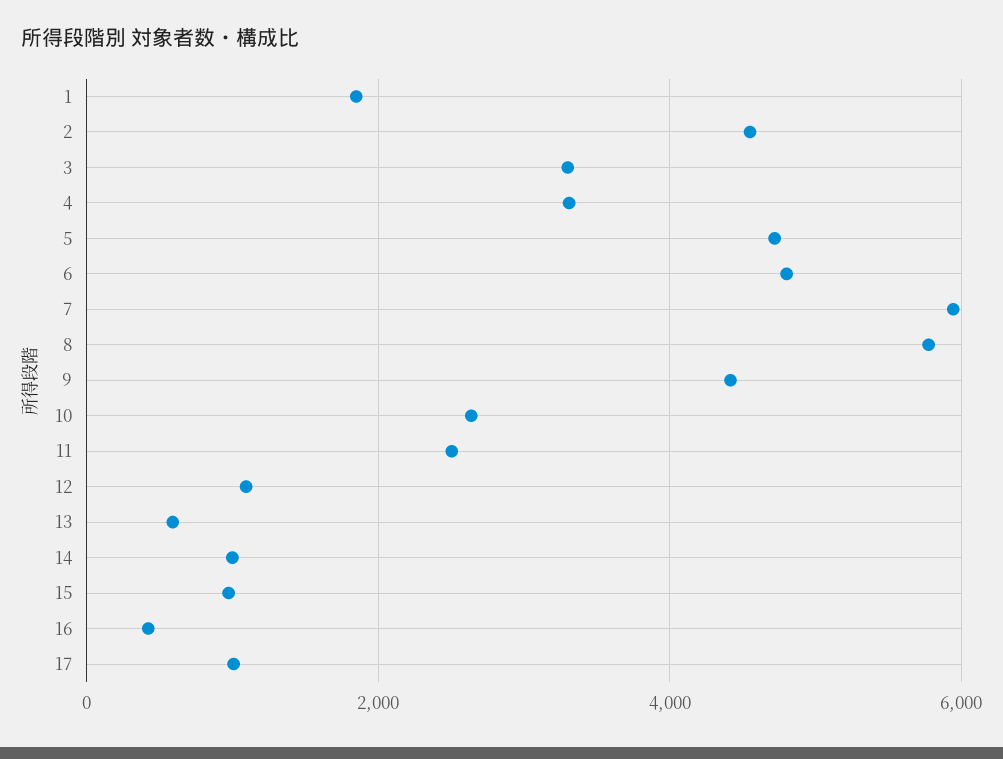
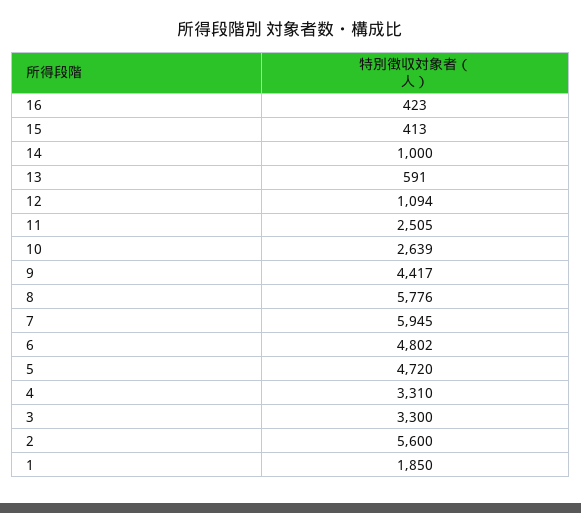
  {
    "1": 1850,
-   "2": 4600,
+   "2": 5600,
    "3": 3300,
    "4": 3310,
    "5": 4720,
    "6": 4802,
    "7": 5945,
    "8": 5776,
    "9": 4417,
    "10": 2639,
    "11": 2505,
    "12": 1094,
    "13": 591,
    "14": 1000,
-   "15": 1000,
+   "15": 413,
-   "16": 423,
+   "16": 423
-   "17": 1000
  }

